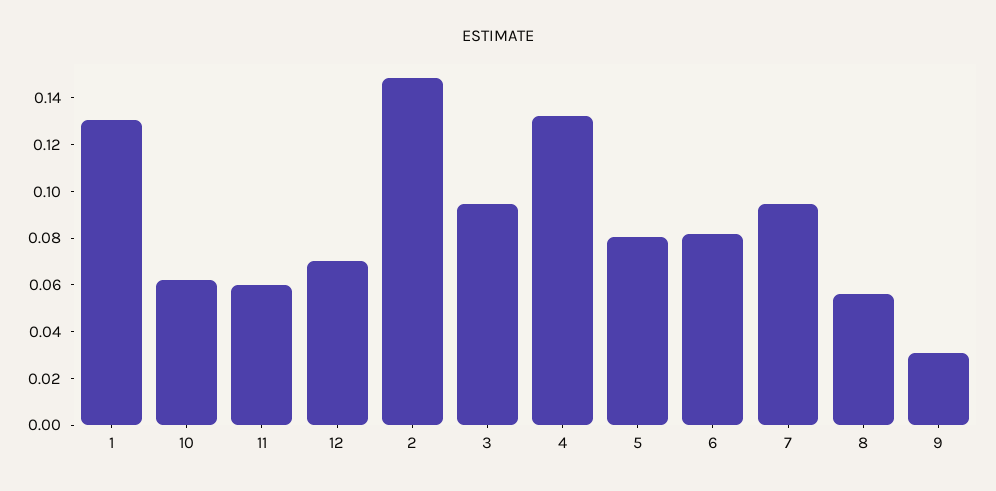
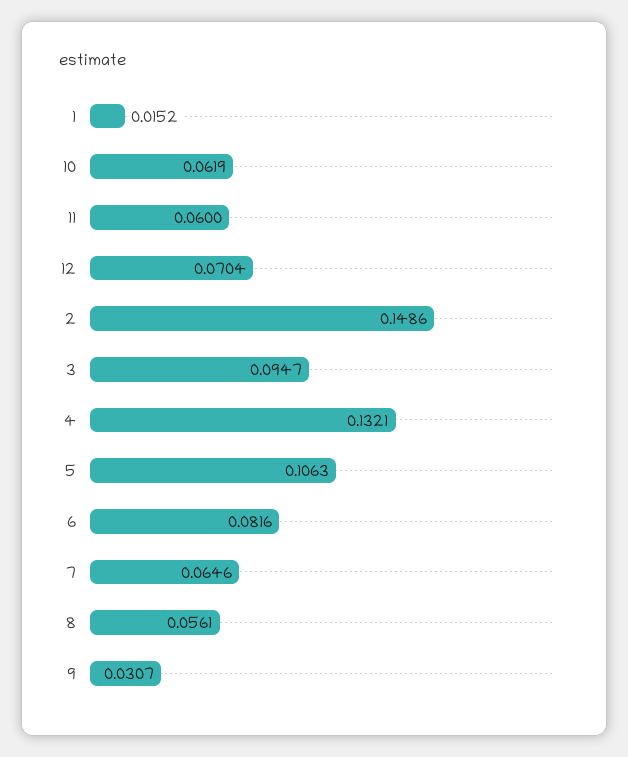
  {
-   "1": 0.13,
+   "1": 0.0152,
    "10": 0.0619,
    "11": 0.06,
    "12": 0.0704,
    "2": 0.1486,
    "3": 0.0947,
    "4": 0.1321,
-   "5": 0.08,
+   "5": 0.1063,
    "6": 0.0816,
-   "7": 0.095,
+   "7": 0.0646,
    "8": 0.0561,
    "9": 0.0307
  }

